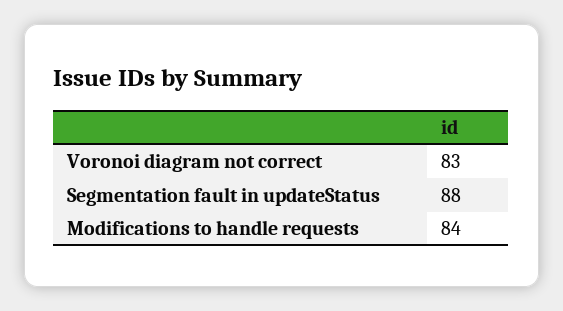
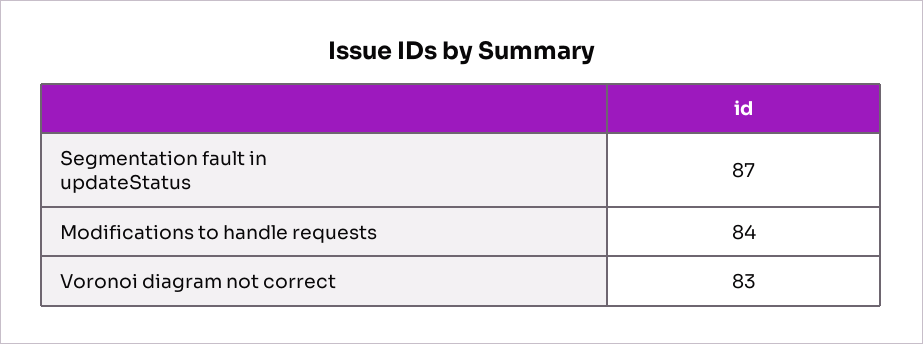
  {
    "Voronoi diagram not correct": 83,
-   "Segmentation fault in updateStatus": 88,
+   "Segmentation fault in updateStatus": 87,
    "Modifications to handle requests": 84
  }

